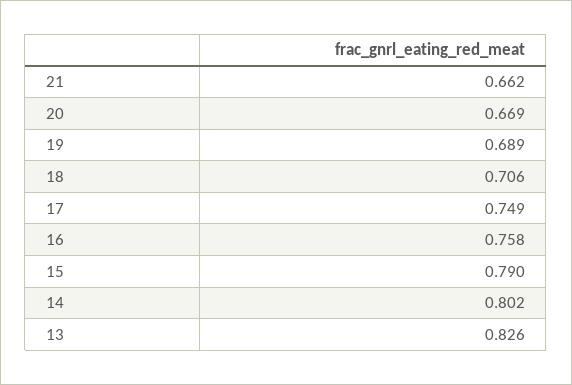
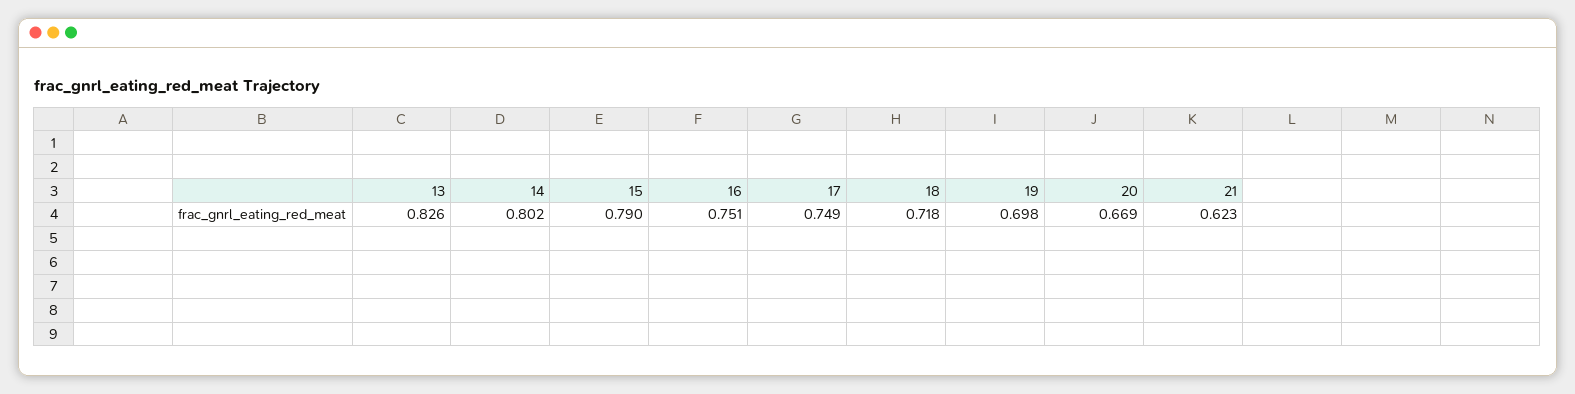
  {
-   "21": 0.662,
+   "21": 0.623,
    "20": 0.669,
-   "19": 0.689,
+   "19": 0.698,
-   "18": 0.706,
+   "18": 0.718,
    "17": 0.749,
-   "16": 0.758,
+   "16": 0.751,
    "15": 0.79,
    "14": 0.802,
    "13": 0.826
  }

